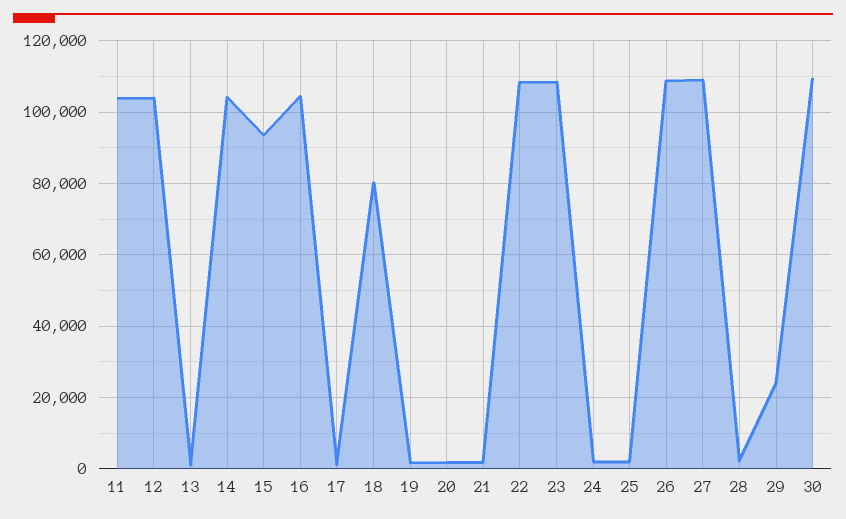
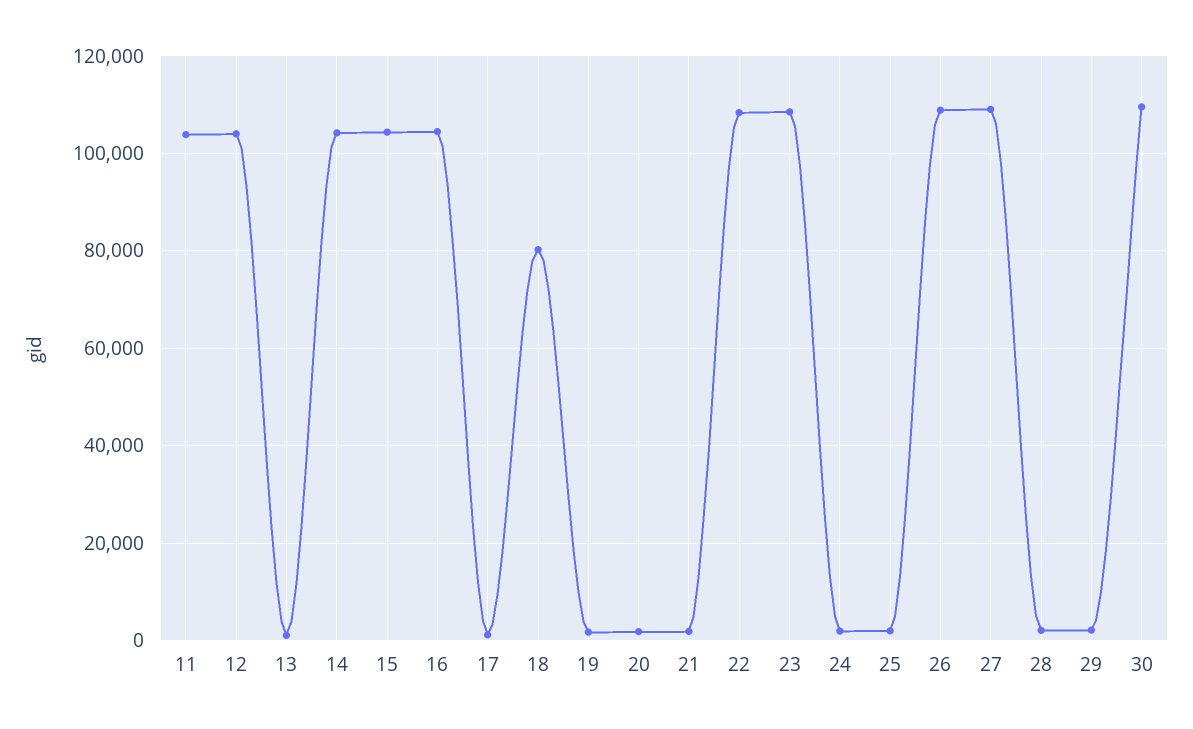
  {
    "11": 104000,
    "12": 104000,
    "13": 2000,
    "14": 104000,
-   "15": 94000,
+   "15": 104000,
    "16": 104000,
    "17": 2000,
    "18": 80000,
    "19": 2000,
    "20": 2000,
    "21": 2000,
    "22": 108000,
    "23": 108000,
    "24": 2000,
    "25": 2000,
    "26": 108000,
    "27": 110000,
    "28": 2000,
-   "29": 24000,
+   "29": 2000,
    "30": 110000
  }

